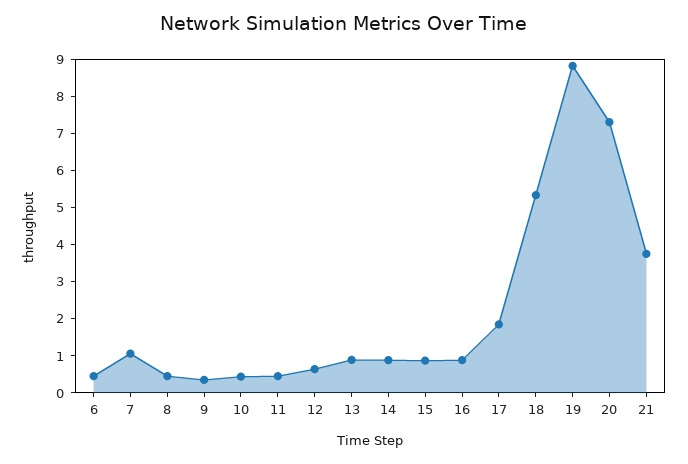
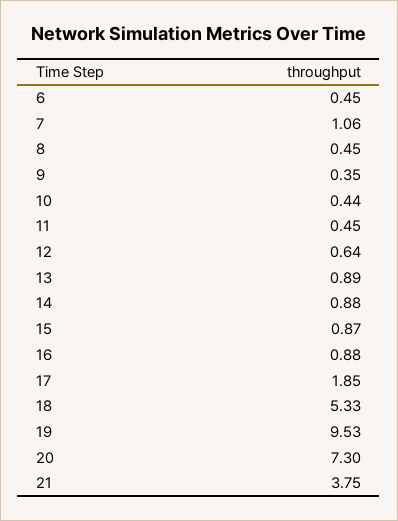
  {
    "6": 0.45,
    "7": 1.06,
    "8": 0.45,
    "9": 0.35,
    "10": 0.44,
    "11": 0.45,
    "12": 0.64,
    "13": 0.89,
    "14": 0.88,
    "15": 0.87,
    "16": 0.88,
    "17": 1.85,
    "18": 5.33,
-   "19": 8.75,
+   "19": 9.53,
    "20": 7.3,
    "21": 3.75
  }

